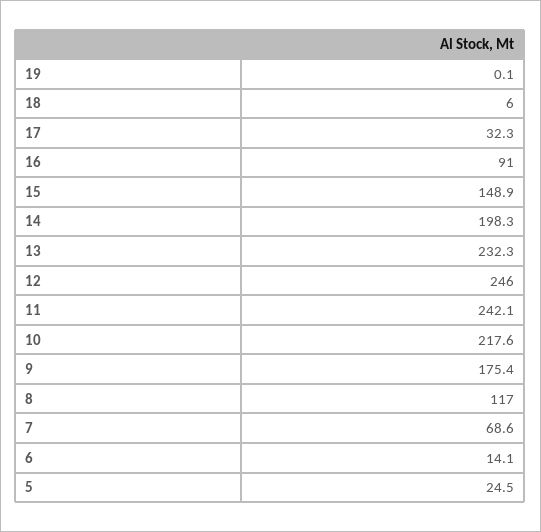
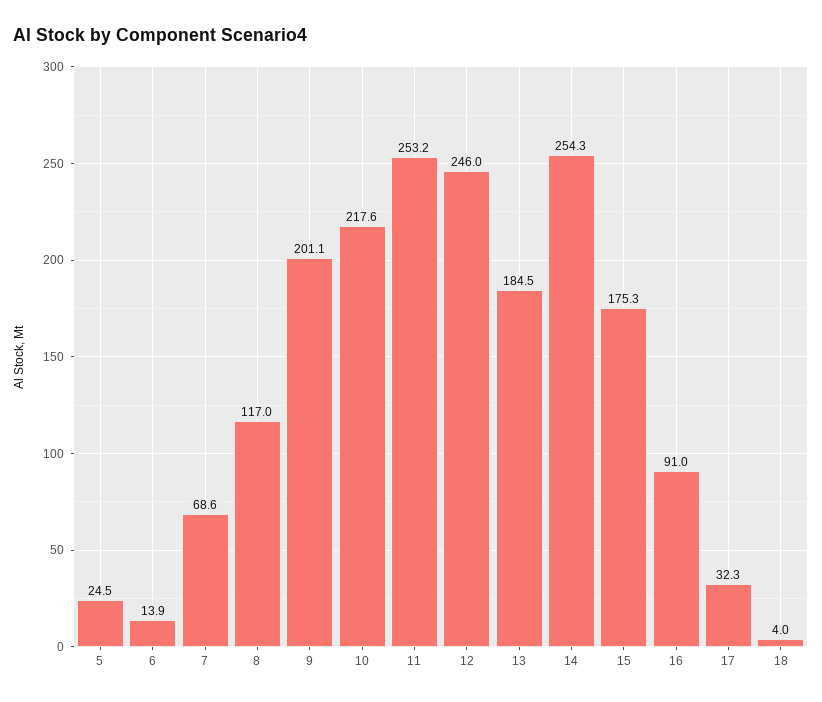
  {
-   "19": 0.1,
-   "18": 6,
+   "18": 4,
    "17": 32.3,
    "16": 91,
-   "15": 148.9,
+   "15": 175.3,
-   "14": 198.3,
+   "14": 254.3,
-   "13": 232.3,
+   "13": 184.5,
    "12": 246,
-   "11": 242.1,
+   "11": 253.2,
    "10": 217.6,
-   "9": 175.4,
+   "9": 201.1,
    "8": 117,
    "7": 68.6,
-   "6": 14.1,
+   "6": 13.9,
    "5": 24.5
  }

